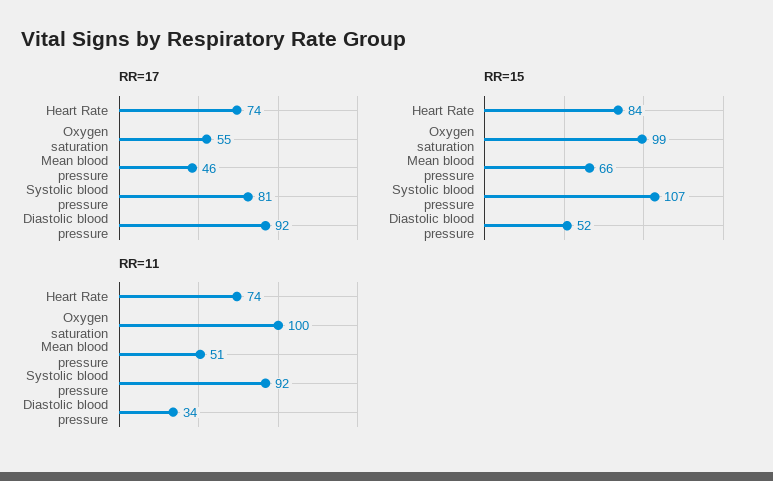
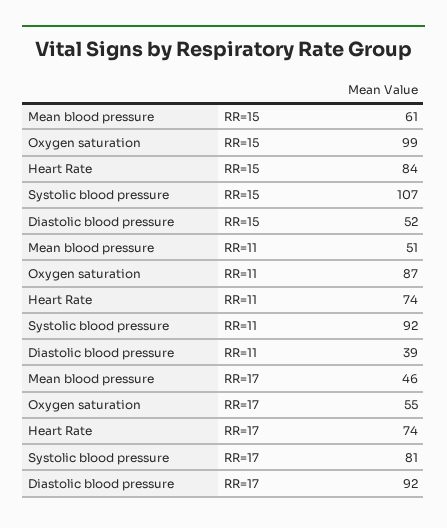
  {
    "RR=17": {
      "Heart Rate": 74,
      "Oxygen saturation": 55,
      "Mean blood pressure": 46,
      "Systolic blood pressure": 81,
      "Diastolic blood pressure": 92
    },
    "RR=15": {
      "Heart Rate": 84,
      "Oxygen saturation": 99,
-     "Mean blood pressure": 66,
+     "Mean blood pressure": 61,
      "Systolic blood pressure": 107,
      "Diastolic blood pressure": 52
    },
    "RR=11": {
      "Heart Rate": 74,
-     "Oxygen saturation": 100,
+     "Oxygen saturation": 87,
      "Mean blood pressure": 51,
      "Systolic blood pressure": 92,
-     "Diastolic blood pressure": 34
+     "Diastolic blood pressure": 39
    }
  }

